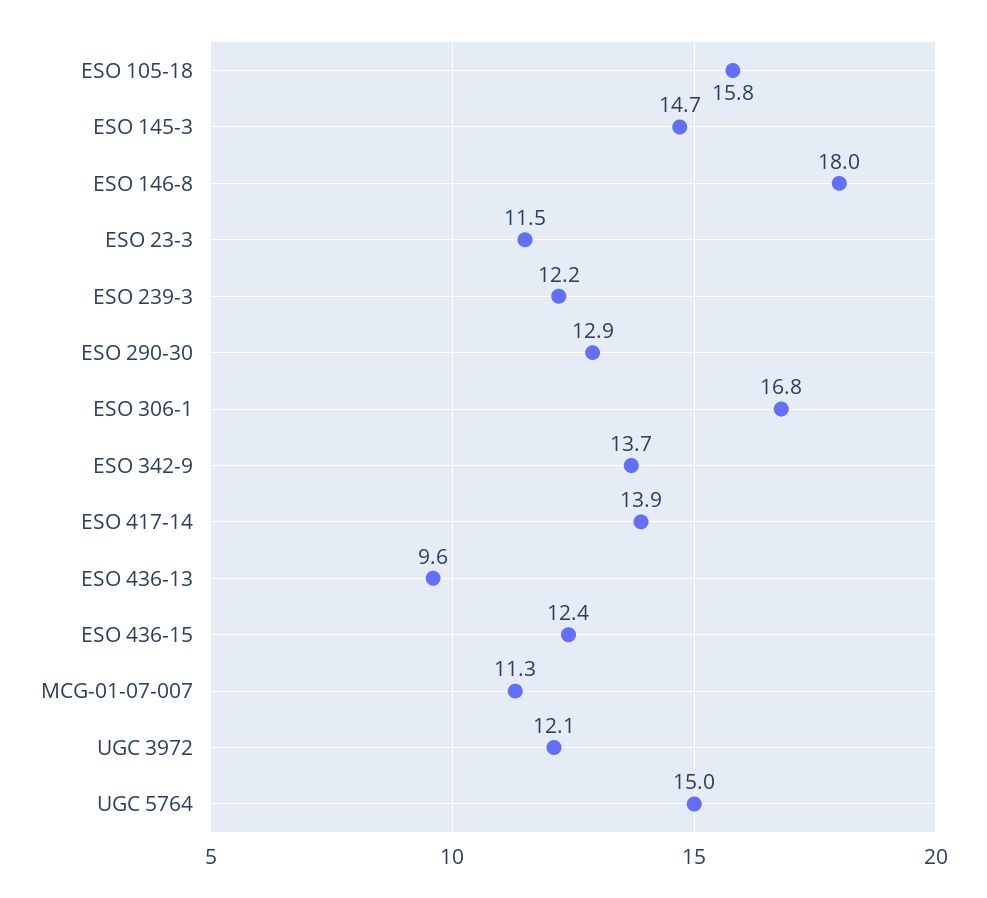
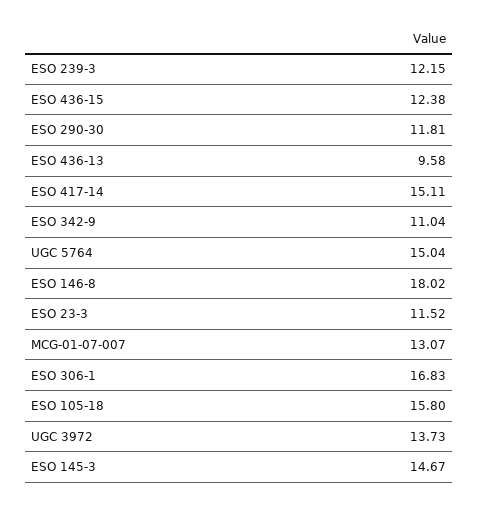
  {
    "ESO 105-18": 15.8,
    "ESO 145-3": 14.67,
    "ESO 146-8": 18.02,
    "ESO 23-3": 11.52,
    "ESO 239-3": 12.15,
-   "ESO 290-30": 12.9,
+   "ESO 290-30": 11.81,
    "ESO 306-1": 16.83,
-   "ESO 342-9": 13.7,
+   "ESO 342-9": 11.04,
-   "ESO 417-14": 13.9,
+   "ESO 417-14": 15.11,
    "ESO 436-13": 9.58,
    "ESO 436-15": 12.38,
-   "MCG-01-07-007": 11.3,
+   "MCG-01-07-007": 13.07,
-   "UGC 3972": 12.1,
+   "UGC 3972": 13.73,
    "UGC 5764": 15.04
  }

